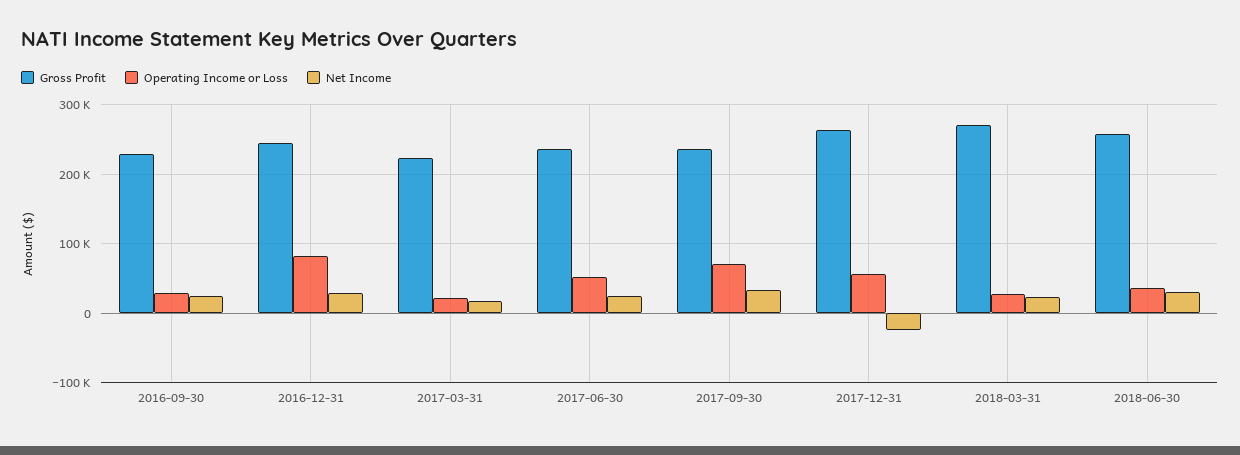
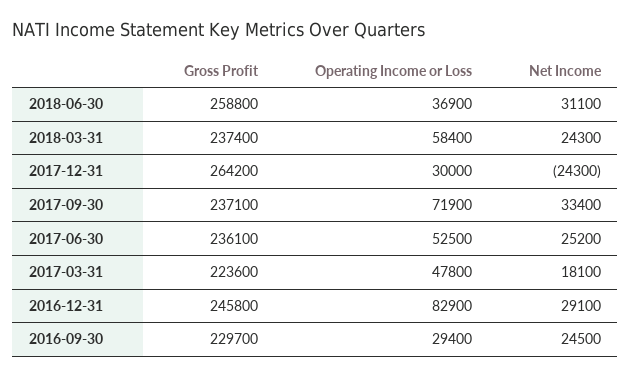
  {
    "Gross Profit": {
      "2016-09-30": 229700,
      "2016-12-31": 245800,
      "2017-03-31": 223600,
      "2017-06-30": 236100,
      "2017-09-30": 237100,
      "2017-12-31": 264200,
-     "2018-03-31": 270000,
+     "2018-03-31": 237400,
      "2018-06-30": 258800
    },
    "Operating Income or Loss": {
      "2016-09-30": 29400,
      "2016-12-31": 82900,
-     "2017-03-31": 20000,
+     "2017-03-31": 47800,
      "2017-06-30": 52500,
      "2017-09-30": 71900,
-     "2017-12-31": 60000,
+     "2017-12-31": 30000,
-     "2018-03-31": 30000,
+     "2018-03-31": 58400,
      "2018-06-30": 36900
    },
    "Net Income": {
      "2016-09-30": 24500,
      "2016-12-31": 29100,
      "2017-03-31": 18100,
      "2017-06-30": 25200,
      "2017-09-30": 33400,
      "2017-12-31": -24300,
      "2018-03-31": 24300,
      "2018-06-30": 31100
    }
  }

